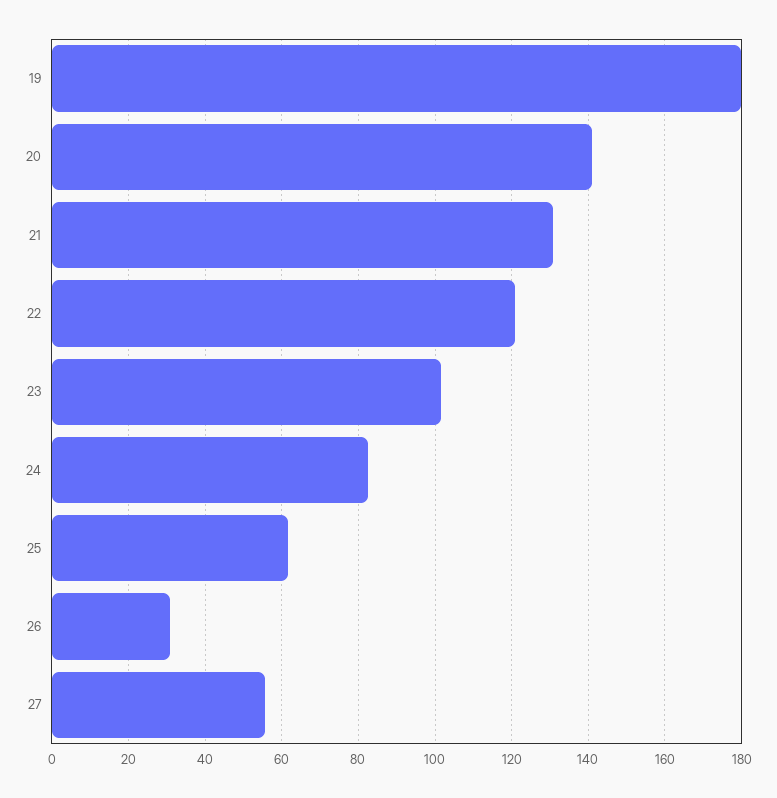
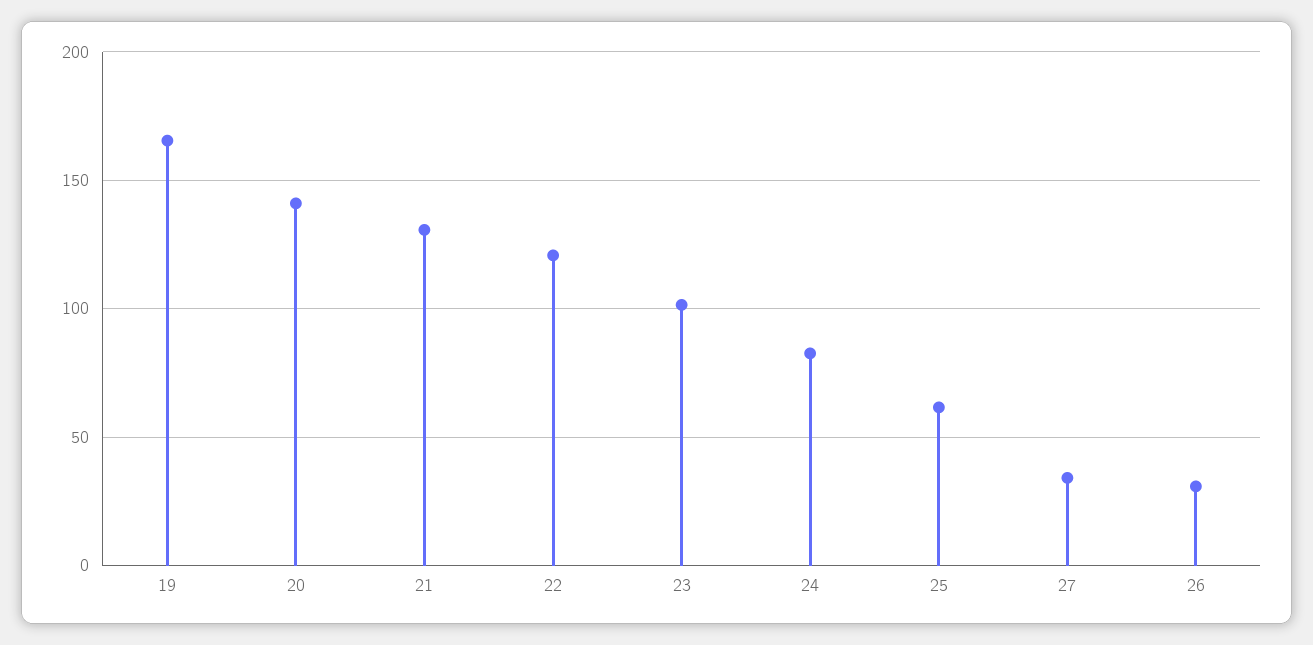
  {
-   "19": 180,
+   "19": 165,
    "20": 142,
    "21": 130,
    "22": 120,
    "23": 102,
    "24": 82,
    "25": 62,
    "26": 30,
-   "27": 56
+   "27": 35
  }

